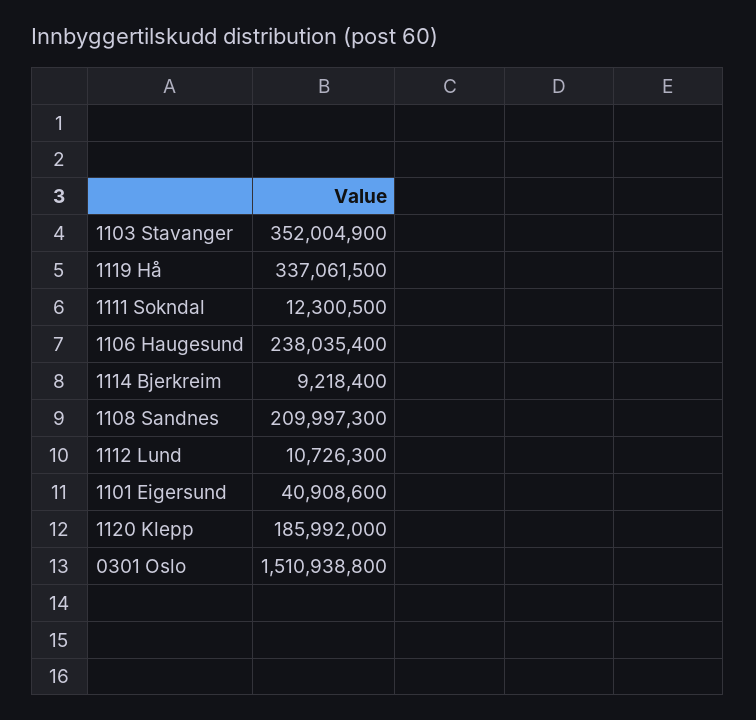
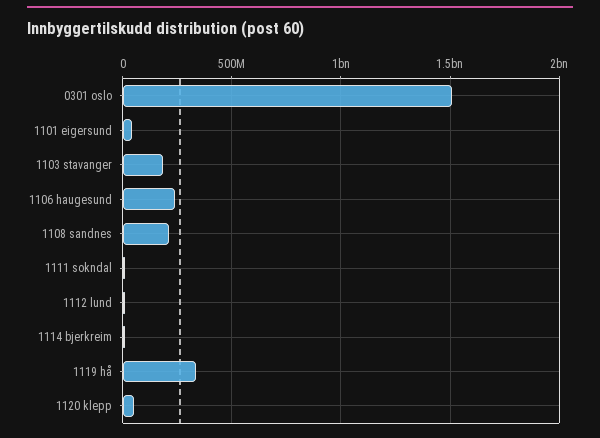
  {
-   "1103 Stavanger": 352004900,
+   "1103 Stavanger": 200000000,
    "1119 Hå": 337061500,
    "1111 Sokndal": 12300500,
    "1106 Haugesund": 238035400,
    "1114 Bjerkreim": 9218400,
    "1108 Sandnes": 209997300,
    "1112 Lund": 10726300,
    "1101 Eigersund": 40908600,
-   "1120 Klepp": 185992000,
+   "1120 Klepp": 50000000,
    "0301 Oslo": 1510938800
  }

